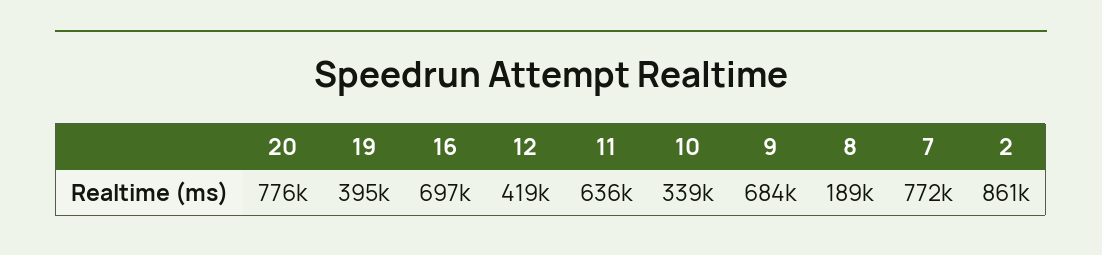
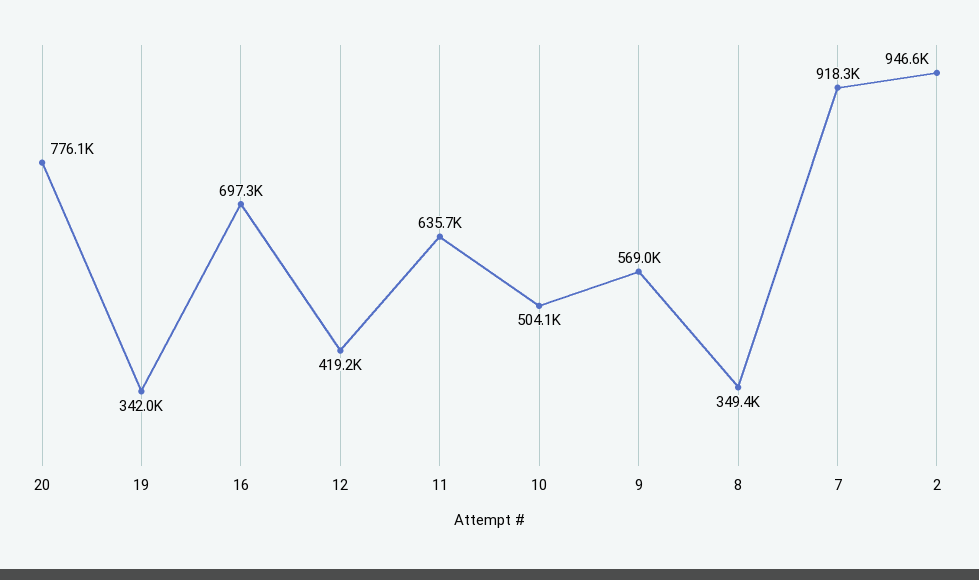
  {
    "20": 776100,
-   "19": 395000,
+   "19": 342000,
    "16": 697300,
    "12": 419200,
    "11": 635700,
-   "10": 339000,
+   "10": 504100,
-   "9": 684000,
+   "9": 569000,
-   "8": 189000,
+   "8": 349400,
-   "7": 772000,
+   "7": 918300,
-   "2": 861000
+   "2": 946600
  }

